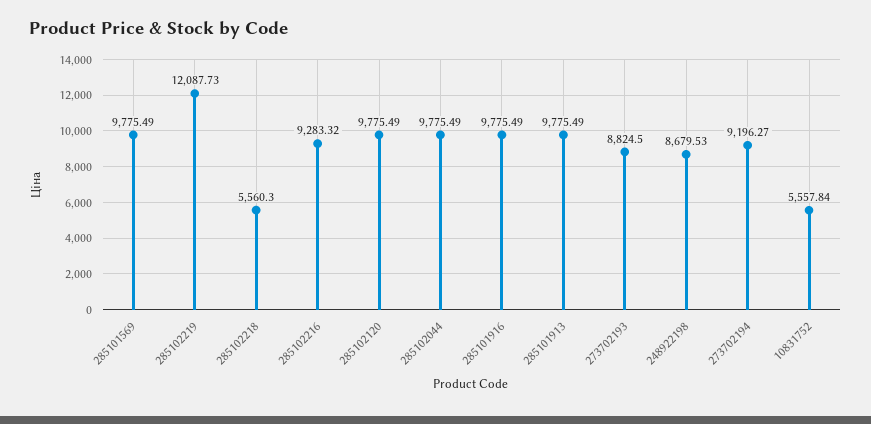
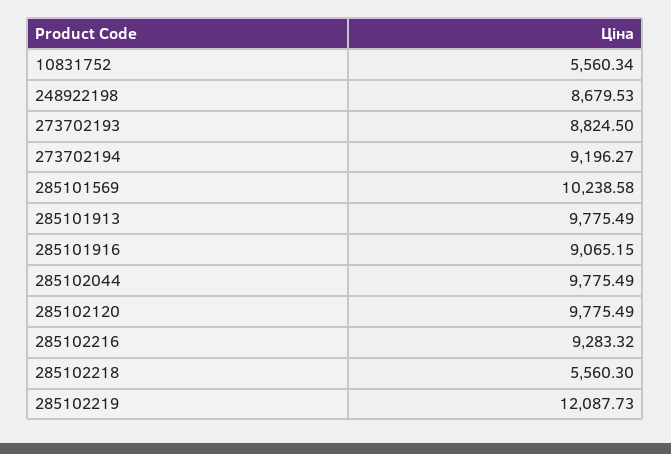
  {
-   "285101569": 9775.49,
+   "285101569": 10238.58,
    "285102219": 12087.73,
    "285102218": 5560.3,
    "285102216": 9283.32,
    "285102120": 9775.49,
    "285102044": 9775.49,
-   "285101916": 9775.49,
+   "285101916": 9065.15,
    "285101913": 9775.49,
    "273702193": 8824.5,
    "248922198": 8679.53,
    "273702194": 9196.27,
-   "10831752": 5557.84
+   "10831752": 5560.34
  }

